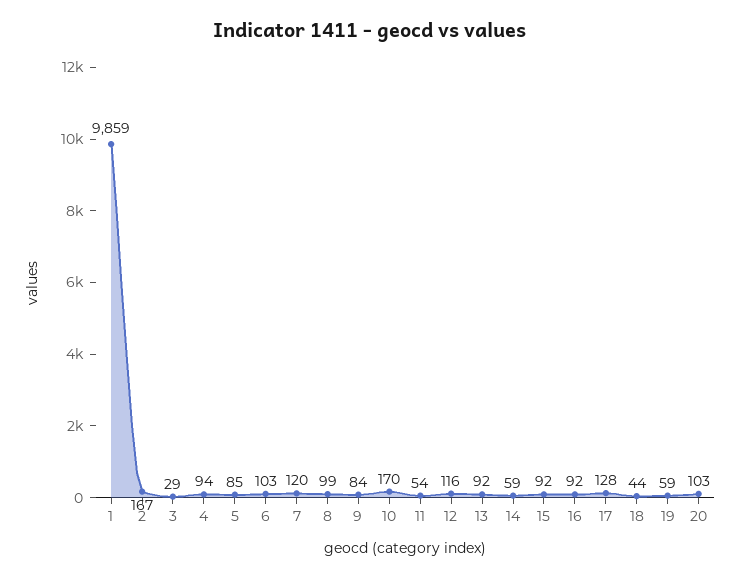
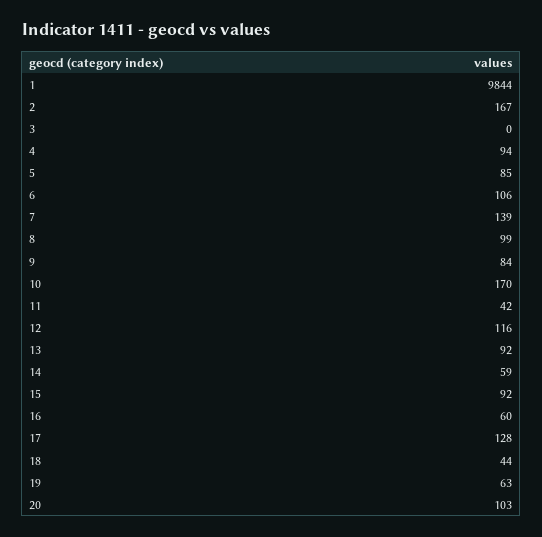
  {
-   "1": 9859,
+   "1": 9844,
    "2": 167,
-   "3": 29,
+   "3": 0,
    "4": 94,
    "5": 85,
-   "6": 103,
+   "6": 106,
-   "7": 120,
+   "7": 139,
    "8": 99,
    "9": 84,
    "10": 170,
-   "11": 54,
+   "11": 42,
    "12": 116,
    "13": 92,
    "14": 59,
    "15": 92,
-   "16": 92,
+   "16": 60,
    "17": 128,
    "18": 44,
-   "19": 59,
+   "19": 63,
    "20": 103
  }

